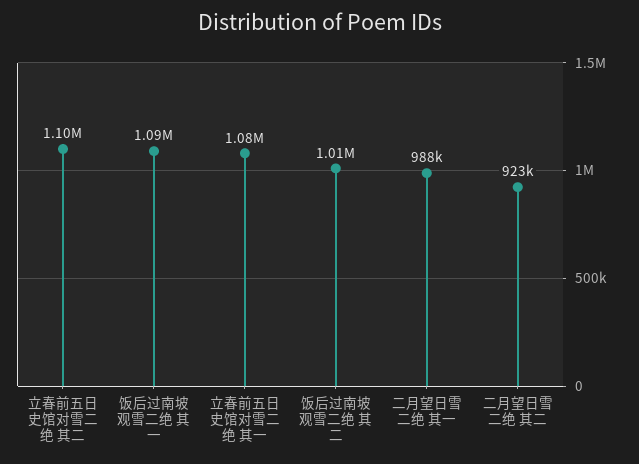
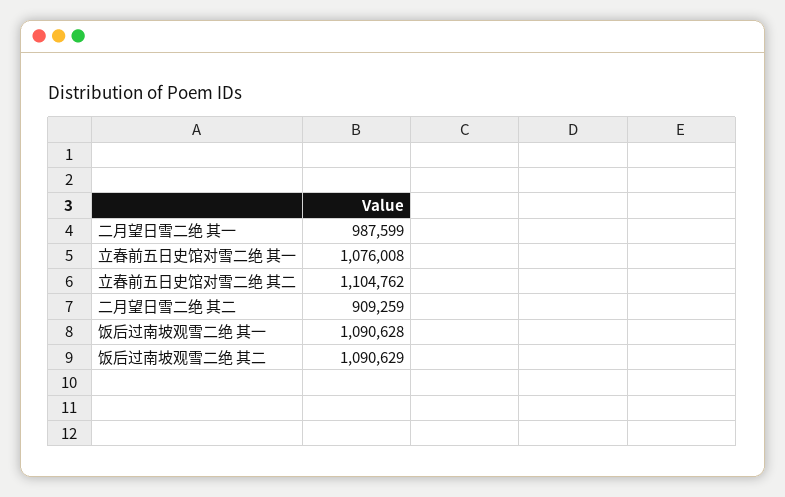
  {
    "立春前五日史馆对雪二绝 其二": 1104762,
    "饭后过南坡观雪二绝 其一": 1090628,
    "立春前五日史馆对雪二绝 其一": 1076008,
-   "饭后过南坡观雪二绝 其二": 1010000,
+   "饭后过南坡观雪二绝 其二": 1090629,
    "二月望日雪二绝 其一": 987599,
-   "二月望日雪二绝 其二": 923000
+   "二月望日雪二绝 其二": 909259
  }

